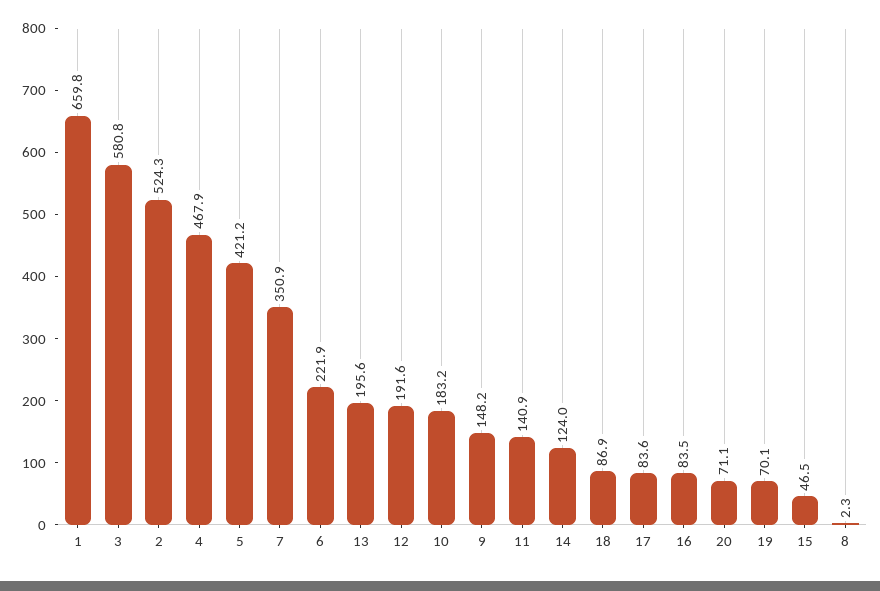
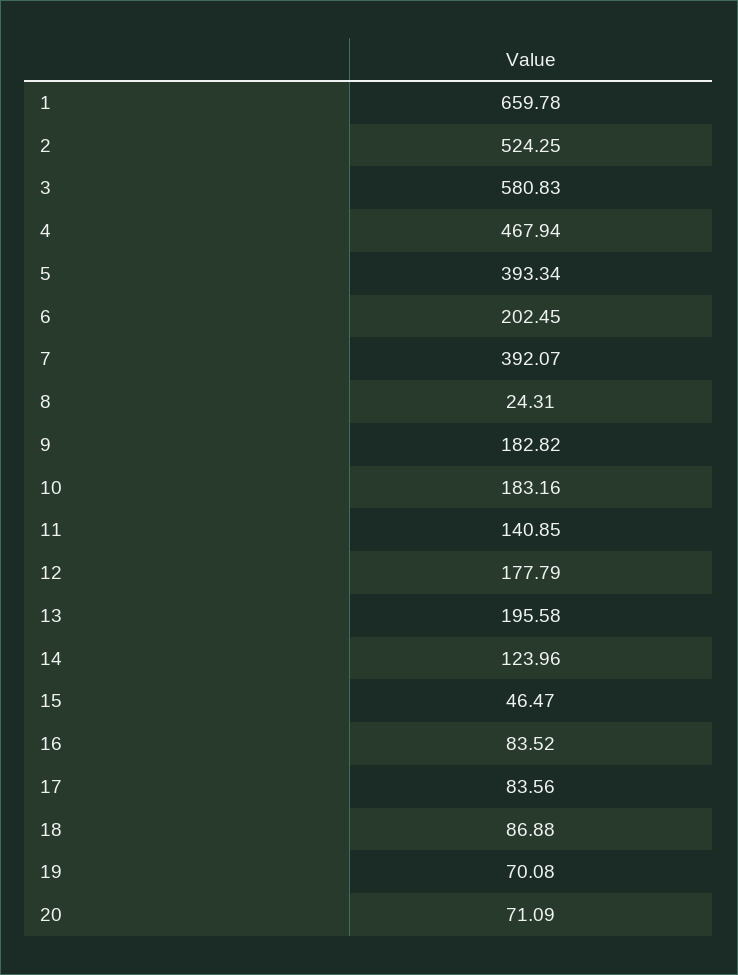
  {
    "1": 659.78,
    "3": 580.83,
    "2": 524.25,
    "4": 467.94,
-   "5": 421.2,
+   "5": 393.34,
-   "7": 350.9,
+   "7": 392.07,
-   "6": 221.9,
+   "6": 202.45,
    "13": 195.58,
-   "12": 191.6,
+   "12": 177.79,
    "10": 183.16,
-   "9": 148.2,
+   "9": 182.82,
    "11": 140.85,
    "14": 123.96,
    "18": 86.88,
    "17": 83.56,
    "16": 83.52,
    "20": 71.09,
    "19": 70.08,
    "15": 46.47,
-   "8": 2.3
+   "8": 24.31
  }

